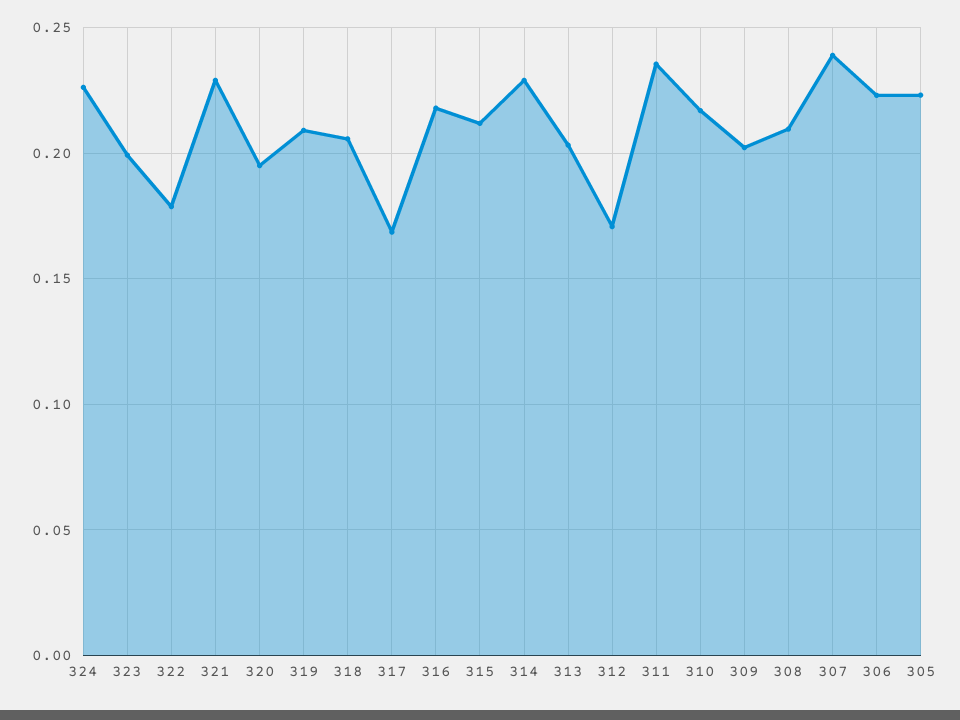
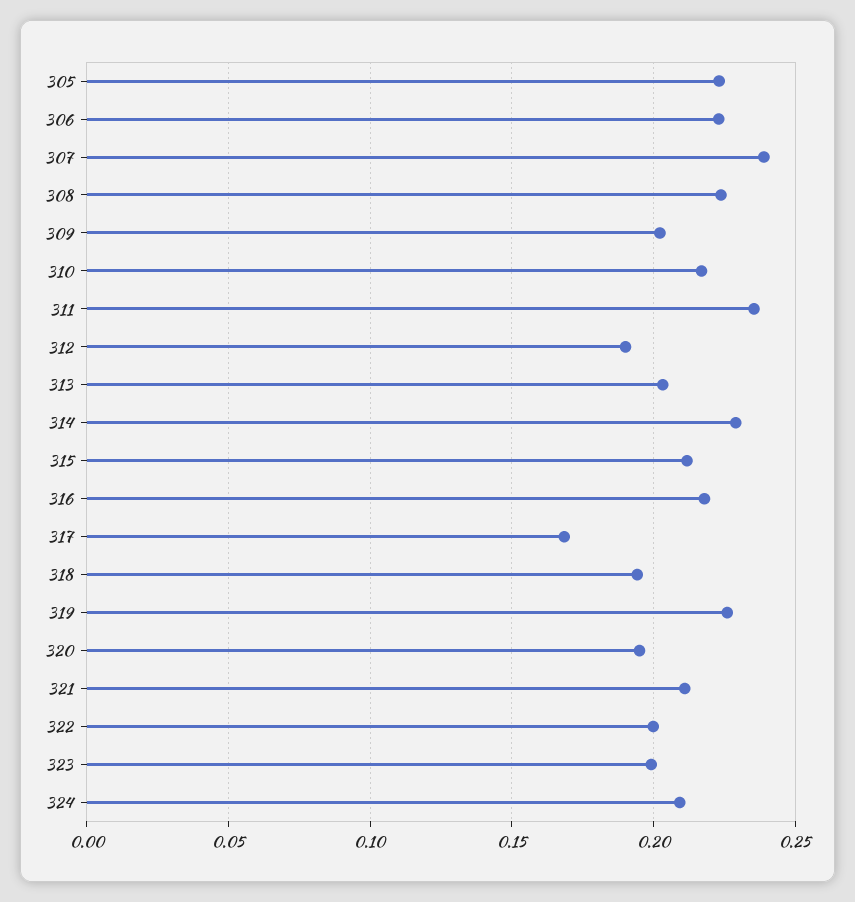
  {
-   "324": 0.225,
+   "324": 0.21,
    "323": 0.2,
-   "322": 0.18,
+   "322": 0.2,
-   "321": 0.23,
+   "321": 0.21,
    "320": 0.195,
-   "319": 0.21,
+   "319": 0.225,
-   "318": 0.205,
+   "318": 0.195,
    "317": 0.17,
    "316": 0.22,
    "315": 0.21,
    "314": 0.23,
    "313": 0.205,
-   "312": 0.17,
+   "312": 0.19,
    "311": 0.235,
    "310": 0.215,
    "309": 0.2,
-   "308": 0.21,
+   "308": 0.225,
    "307": 0.24,
    "306": 0.225,
    "305": 0.225
  }

